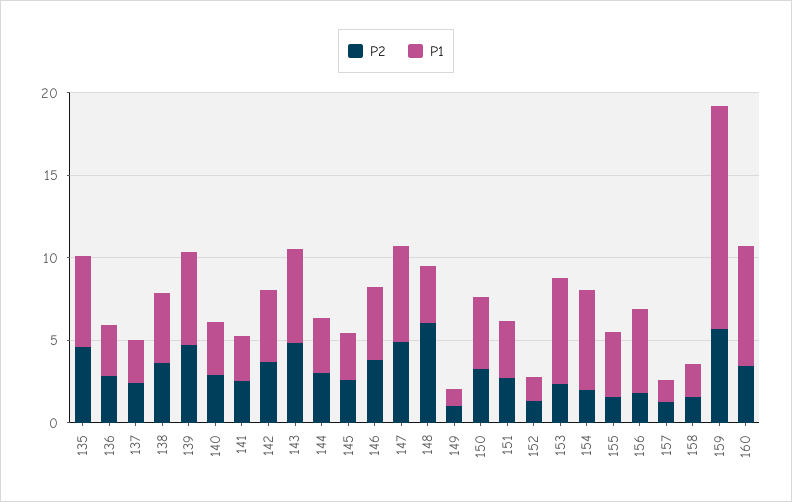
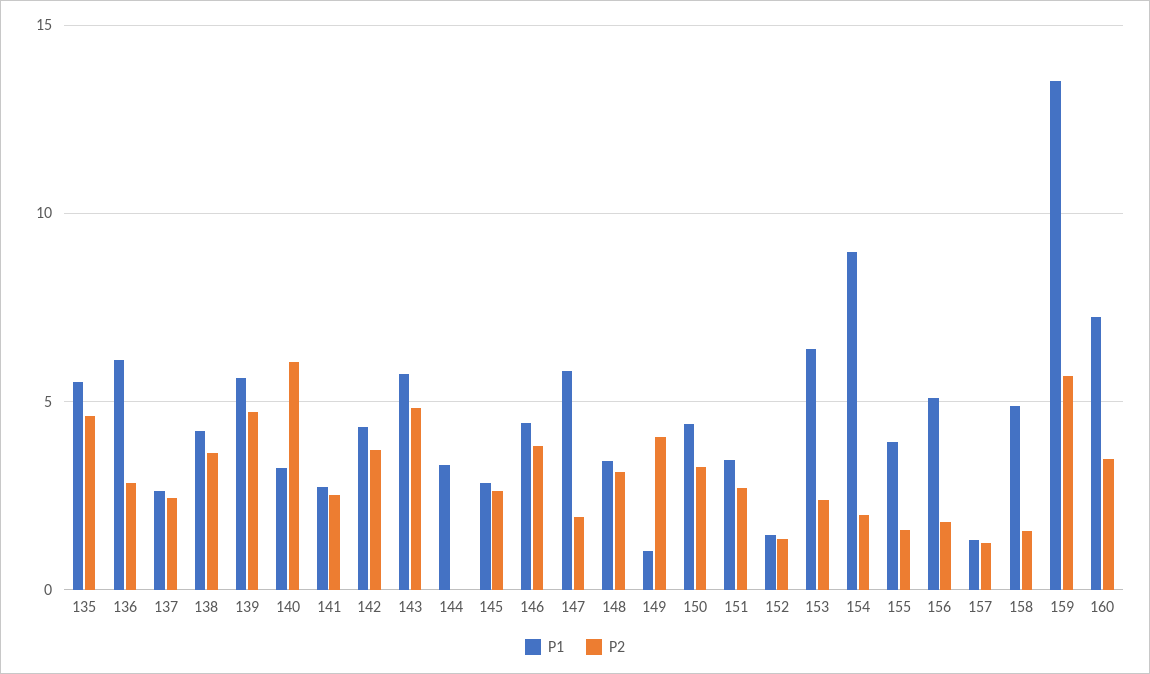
  {
    "P2": {
      "135": 4.5,
      "136": 3,
      "137": 2.5,
      "138": 3.5,
      "139": 4.5,
-     "140": 3,
+     "140": 6,
      "141": 2.5,
      "142": 3.5,
      "143": 5,
-     "144": 3,
+     "144": 0,
      "145": 2.5,
      "146": 4,
-     "147": 5,
+     "147": 2,
-     "148": 6,
+     "148": 3,
-     "149": 1,
+     "149": 4,
      "150": 3.5,
      "151": 2.5,
      "152": 1.5,
      "153": 2.5,
      "154": 2,
      "155": 1.5,
      "156": 2,
      "157": 1.5,
      "158": 1.5,
      "159": 5.5,
      "160": 3.5
    },
    "P1": {
      "135": 5.5,
-     "136": 3,
+     "136": 6,
      "137": 2.5,
      "138": 4,
      "139": 5.5,
      "140": 3,
      "141": 2.5,
      "142": 4.5,
      "143": 5.5,
      "144": 3.5,
      "145": 3,
      "146": 4.5,
      "147": 6,
      "148": 3.5,
      "149": 1,
      "150": 4.5,
      "151": 3.5,
      "152": 1.5,
      "153": 6.5,
-     "154": 6,
+     "154": 9,
      "155": 4,
      "156": 5,
      "157": 1.5,
-     "158": 2,
+     "158": 5,
      "159": 13.5,
      "160": 7.5
    }
  }

